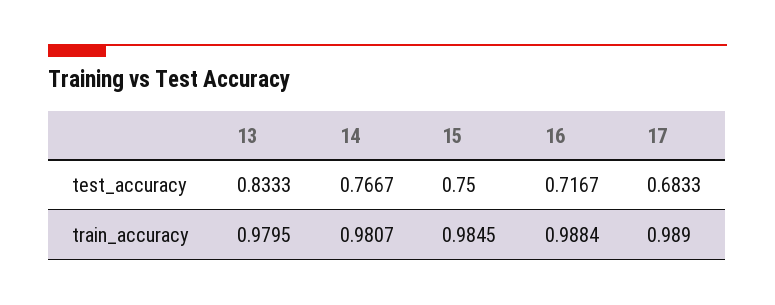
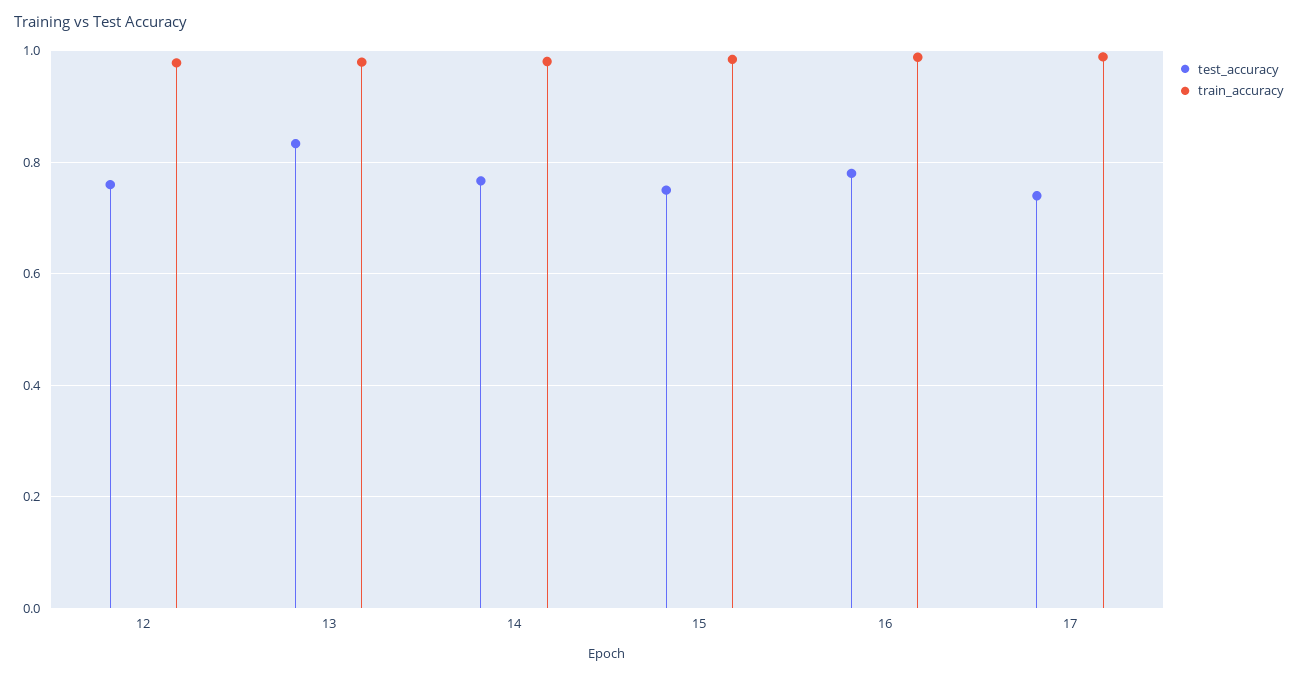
  {
    "test_accuracy": {
      "13": 0.8333,
      "14": 0.7667,
      "15": 0.75,
-     "16": 0.7167,
+     "16": 0.78,
-     "17": 0.6833
+     "17": 0.74,
+     "12": 0.76
    },
    "train_accuracy": {
      "13": 0.9795,
      "14": 0.9807,
      "15": 0.9845,
      "16": 0.9884,
-     "17": 0.989
+     "17": 0.989,
+     "12": 0.98
    }
  }

